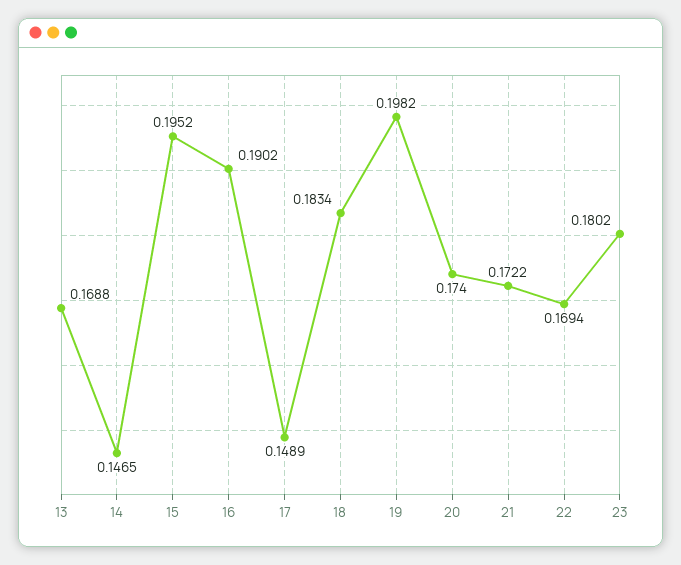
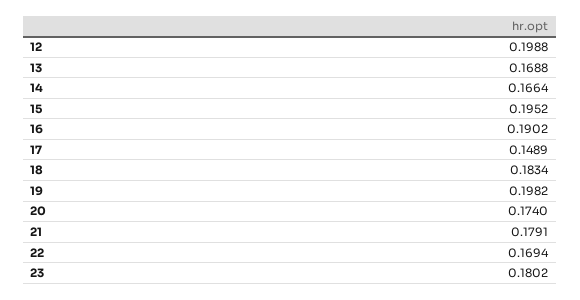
  {
    "13": 0.1688,
-   "14": 0.1465,
+   "14": 0.1664,
    "15": 0.1952,
    "16": 0.1902,
    "17": 0.1489,
    "18": 0.1834,
    "19": 0.1982,
    "20": 0.174,
-   "21": 0.1722,
+   "21": 0.1791,
    "22": 0.1694,
-   "23": 0.1802
+   "23": 0.1802,
+   "12": 0.1988
  }

